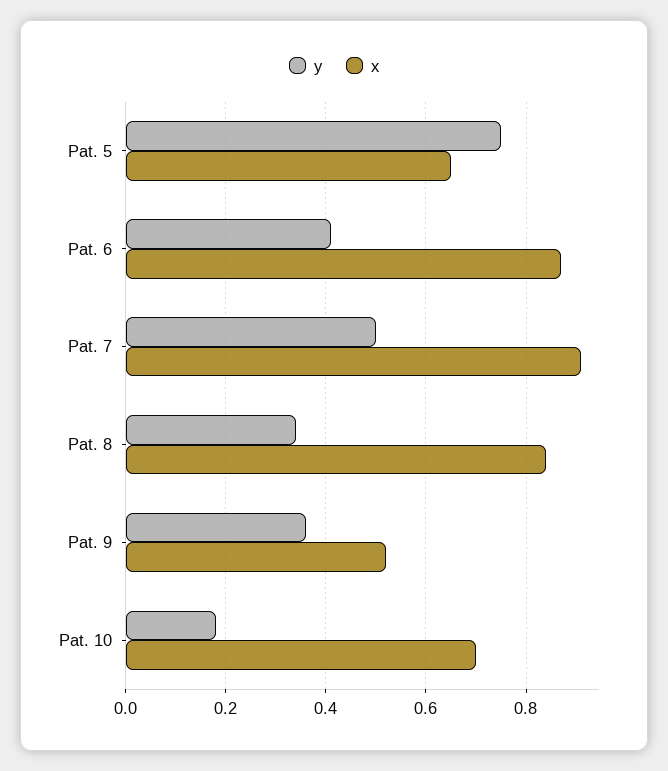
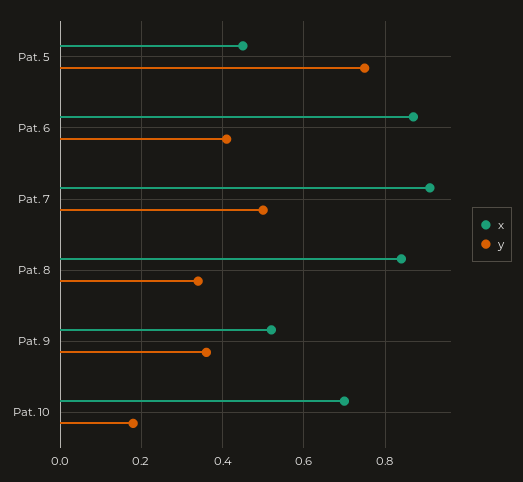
  {
    "y": {
      "Pat. 5": 0.75,
      "Pat. 6": 0.4,
      "Pat. 7": 0.5,
      "Pat. 8": 0.35,
      "Pat. 9": 0.35,
      "Pat. 10": 0.2
    },
    "x": {
-     "Pat. 5": 0.65,
+     "Pat. 5": 0.45,
      "Pat. 6": 0.85,
      "Pat. 7": 0.9,
      "Pat. 8": 0.85,
      "Pat. 9": 0.5,
      "Pat. 10": 0.7
    }
  }

